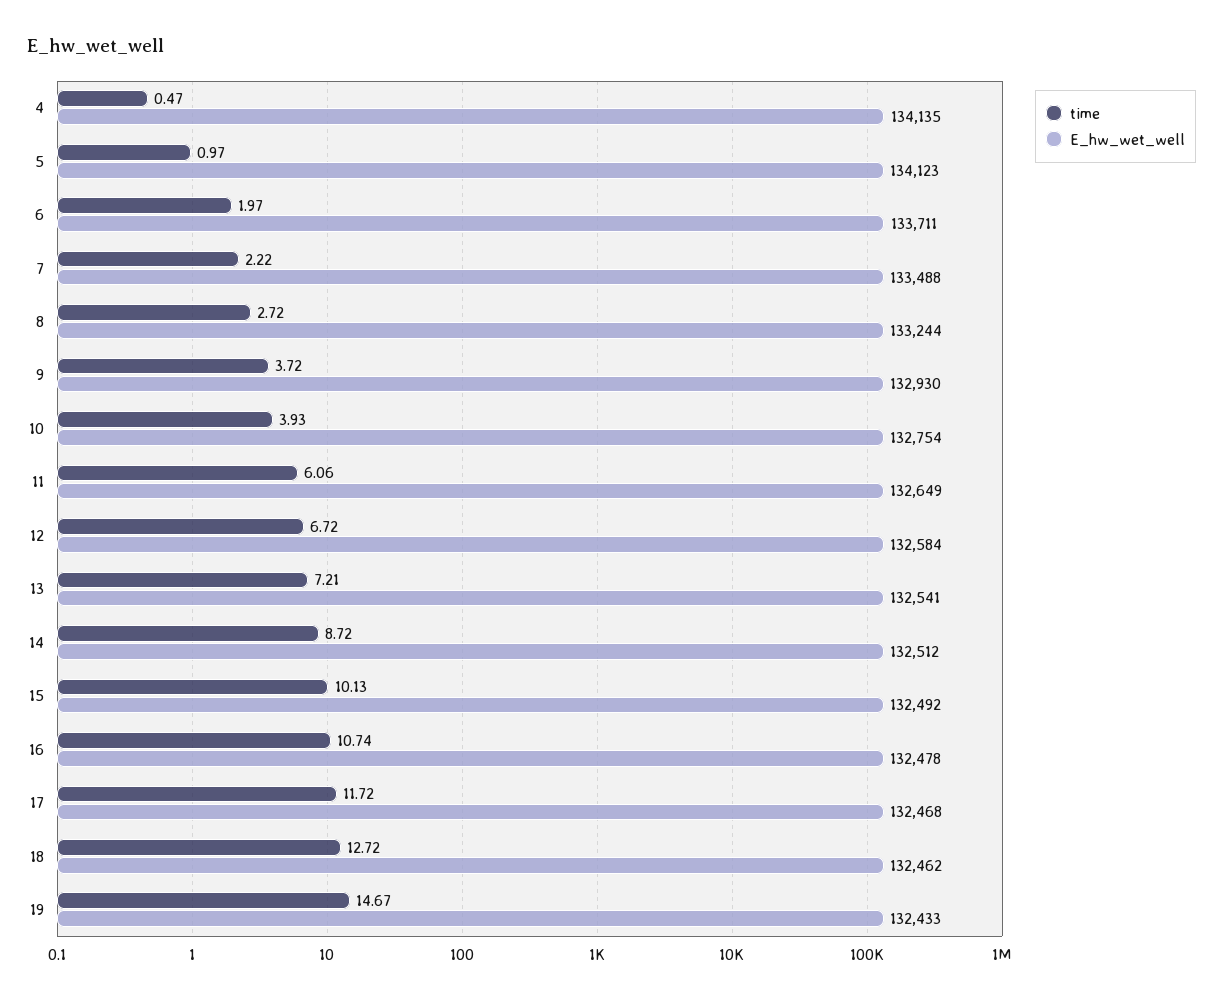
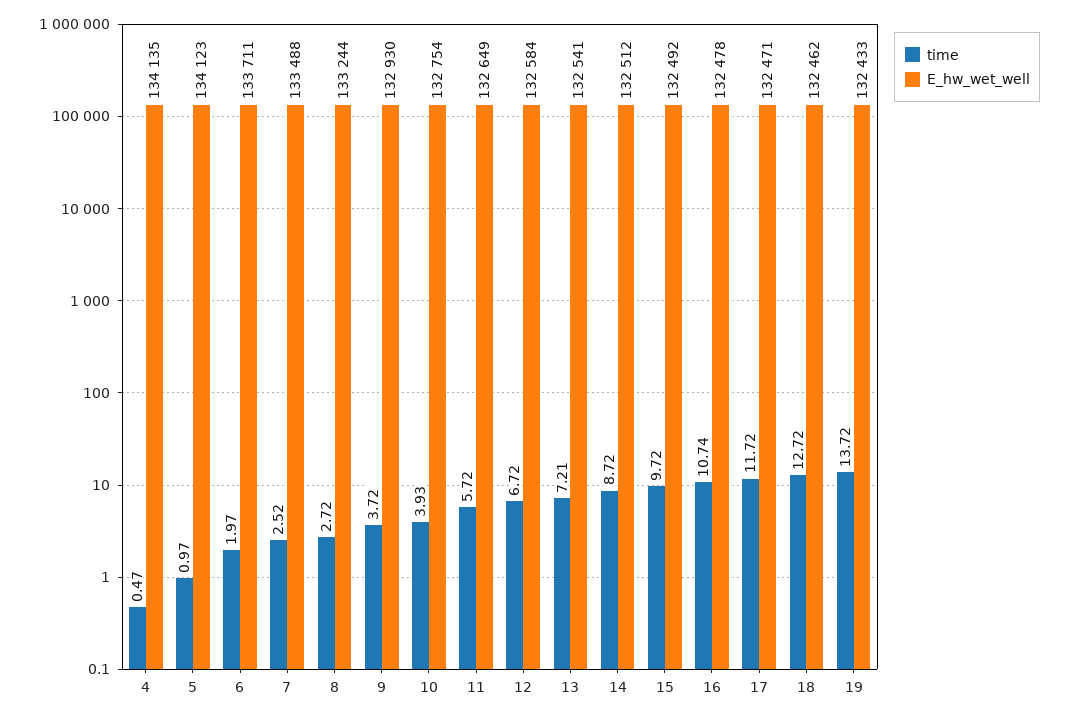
  {
    "time": {
      "4": 0.47,
      "5": 0.97,
      "6": 1.97,
-     "7": 2.22,
+     "7": 2.52,
      "8": 2.72,
      "9": 3.72,
      "10": 3.93,
-     "11": 6.06,
+     "11": 5.72,
      "12": 6.72,
      "13": 7.21,
      "14": 8.72,
-     "15": 10.13,
+     "15": 9.72,
      "16": 10.74,
      "17": 11.72,
      "18": 12.72,
-     "19": 14.67
+     "19": 13.72
    },
    "E_hw_wet_well": {
      "4": 134135,
      "5": 134123,
      "6": 133711,
      "7": 133488,
      "8": 133244,
      "9": 132930,
      "10": 132754,
      "11": 132649,
      "12": 132584,
      "13": 132541,
      "14": 132512,
      "15": 132492,
      "16": 132478,
-     "17": 132468,
+     "17": 132471,
      "18": 132462,
      "19": 132433
    }
  }

